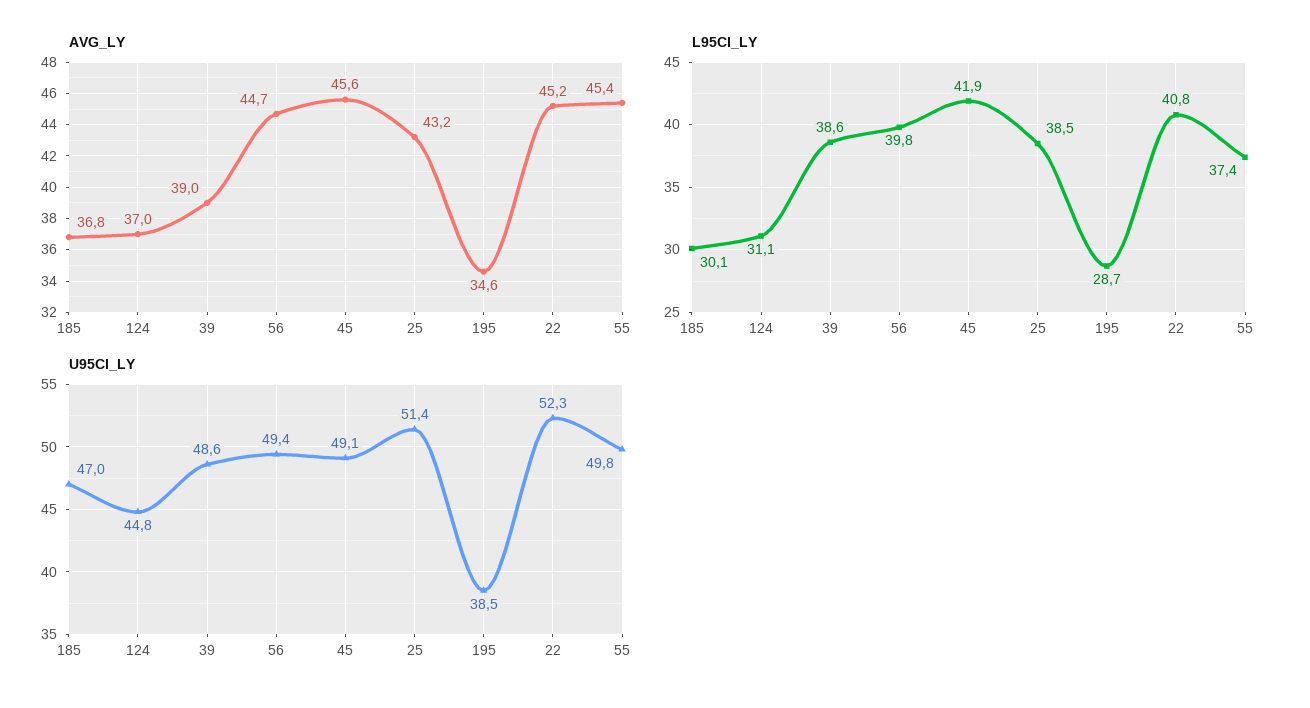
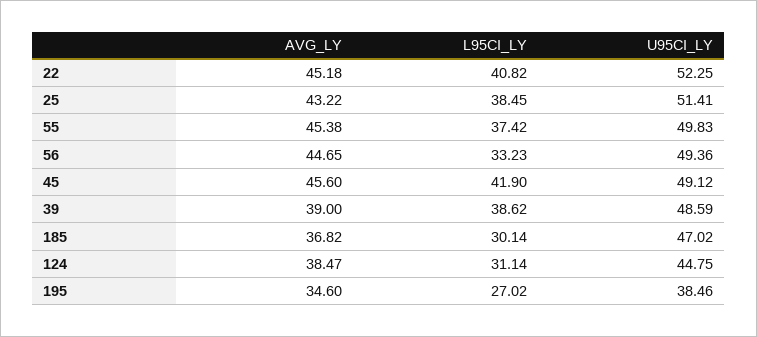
  {
    "AVG_LY": {
      "185": 36.82,
-     "124": 37,
+     "124": 38.47,
      "39": 39,
      "56": 44.65,
      "45": 45.6,
      "25": 43.22,
      "195": 34.6,
      "22": 45.18,
      "55": 45.38
    },
    "L95CI_LY": {
      "185": 30.14,
      "124": 31.14,
      "39": 38.62,
-     "56": 39.8,
+     "56": 33.23,
      "45": 41.9,
      "25": 38.45,
-     "195": 28.7,
+     "195": 27.02,
      "22": 40.82,
      "55": 37.42
    },
    "U95CI_LY": {
      "185": 47.02,
      "124": 44.75,
      "39": 48.59,
      "56": 49.36,
      "45": 49.12,
      "25": 51.41,
      "195": 38.46,
      "22": 52.25,
      "55": 49.83
    }
  }

